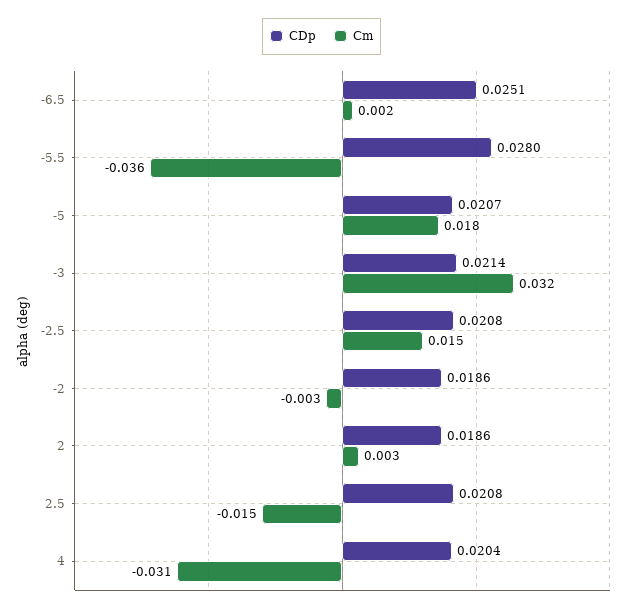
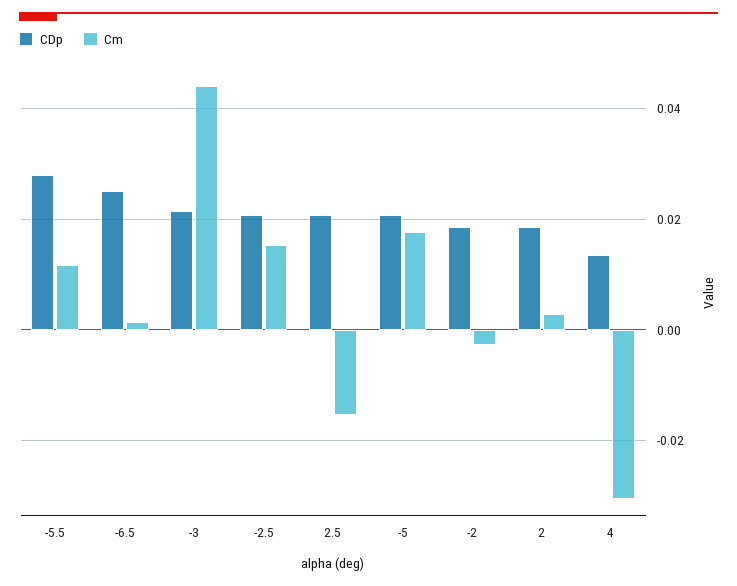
  {
    "CDp": {
      "-6.5": 0.0251,
      "-5.5": 0.028,
      "-5": 0.0207,
      "-3": 0.0214,
      "-2.5": 0.0208,
      "-2": 0.0186,
      "2": 0.0186,
      "2.5": 0.0208,
-     "4": 0.0204
+     "4": 0.014
    },
    "Cm": {
      "-6.5": 0.002,
-     "-5.5": -0.036,
+     "-5.5": 0.012,
      "-5": 0.018,
-     "-3": 0.032,
+     "-3": 0.044,
      "-2.5": 0.015,
      "-2": -0.003,
      "2": 0.003,
      "2.5": -0.015,
      "4": -0.031
    }
  }

